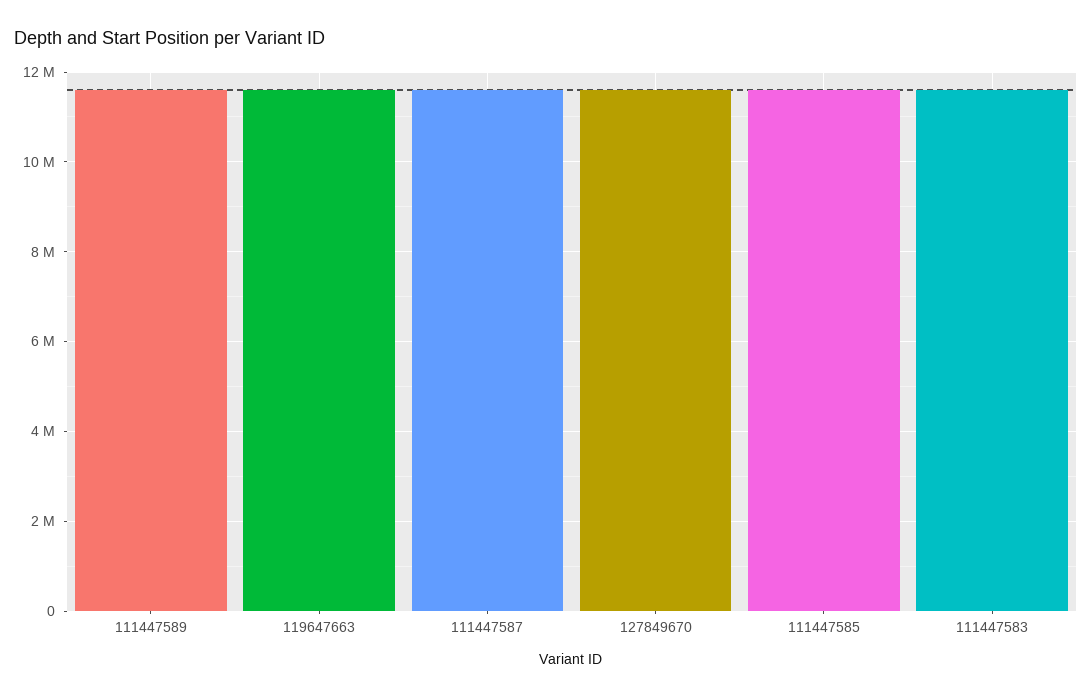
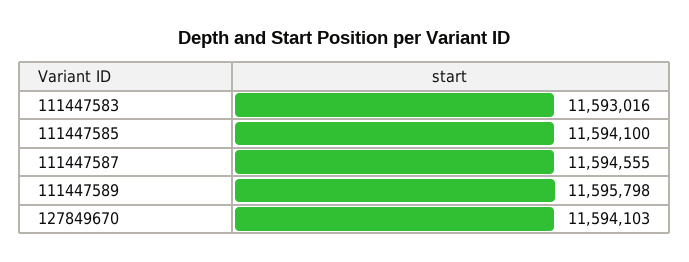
  {
    "111447589": 11595798,
-   "119647663": 11600000,
    "111447587": 11594555,
    "127849670": 11594103,
    "111447585": 11594100,
    "111447583": 11593016
  }

